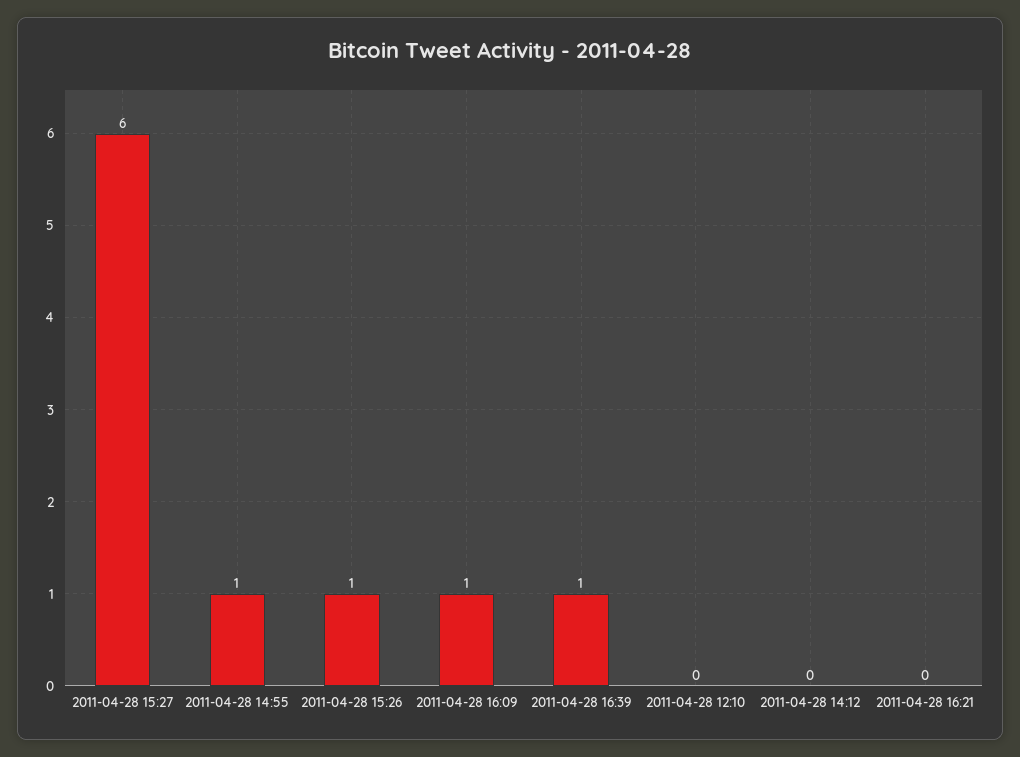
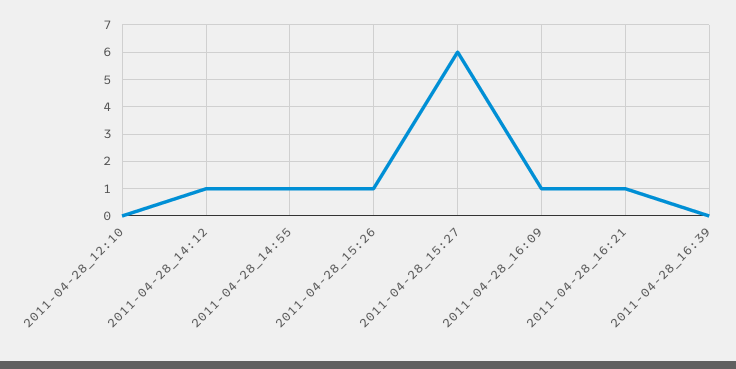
  {
    "2011-04-28 15:27": 6,
    "2011-04-28 14:55": 1,
    "2011-04-28 15:26": 1,
    "2011-04-28 16:09": 1,
-   "2011-04-28 16:39": 1,
+   "2011-04-28 16:39": 0,
    "2011-04-28 12:10": 0,
-   "2011-04-28 14:12": 0,
+   "2011-04-28 14:12": 1,
-   "2011-04-28 16:21": 0
+   "2011-04-28 16:21": 1
  }

